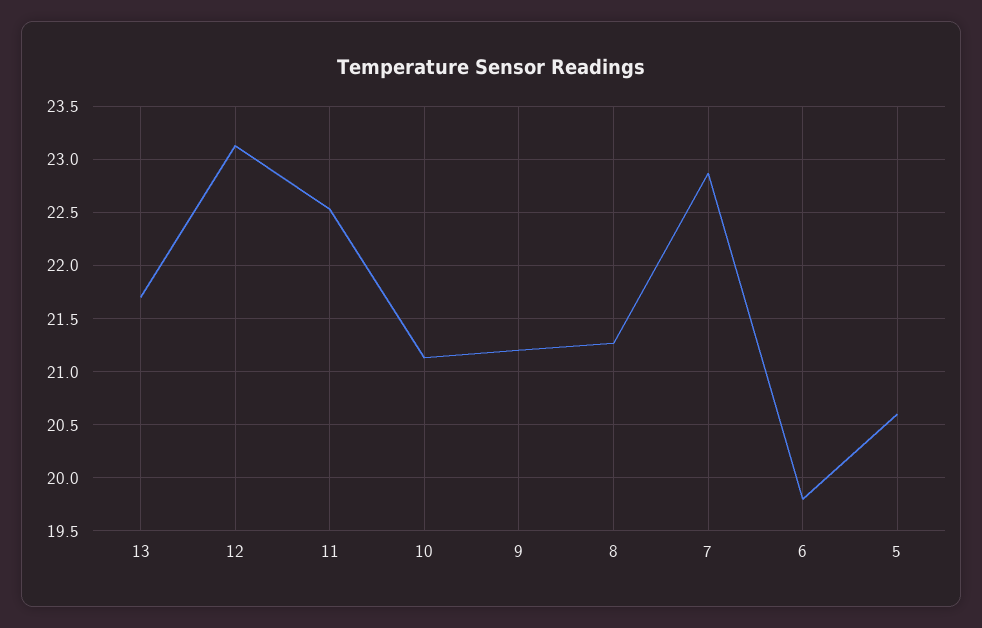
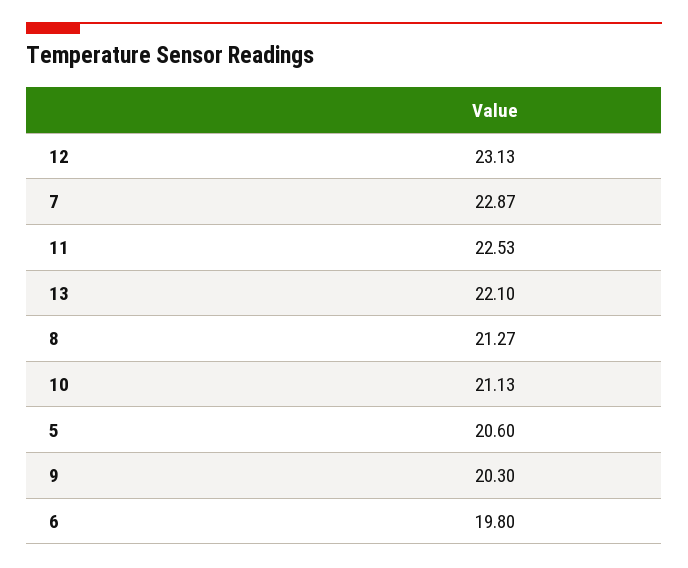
  {
-   "13": 21.7,
+   "13": 22.1,
    "12": 23.13,
    "11": 22.53,
    "10": 21.13,
-   "9": 21.2,
+   "9": 20.3,
    "8": 21.27,
    "7": 22.87,
    "6": 19.8,
    "5": 20.6
  }

